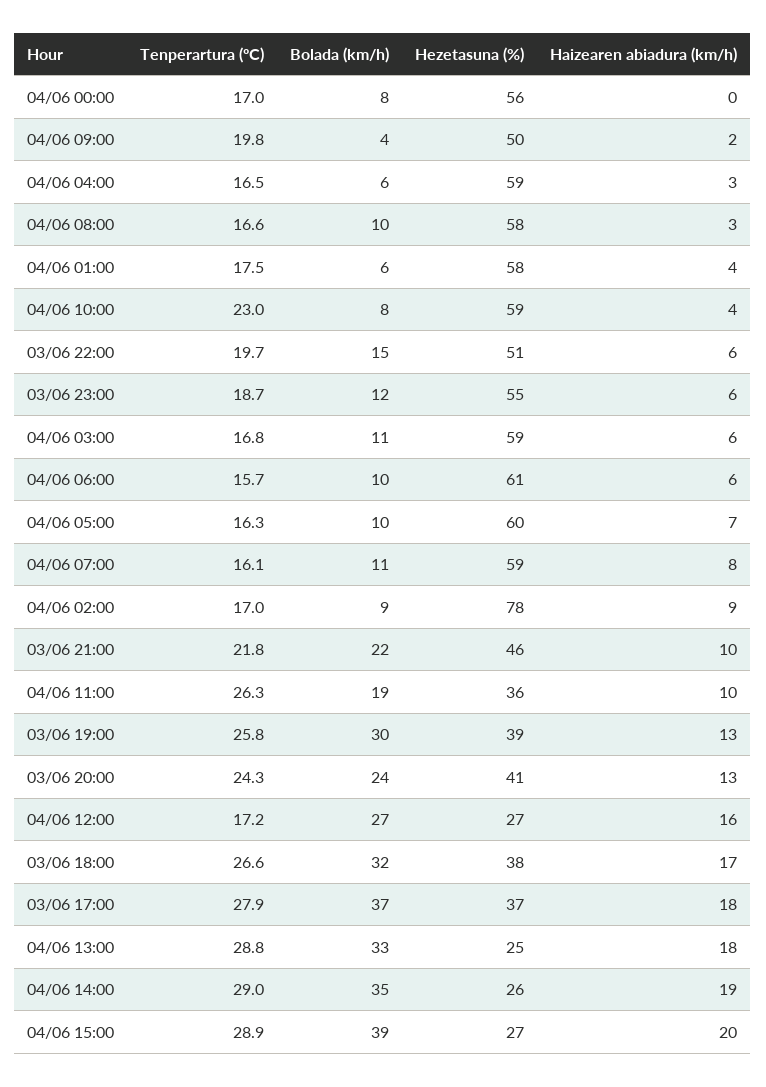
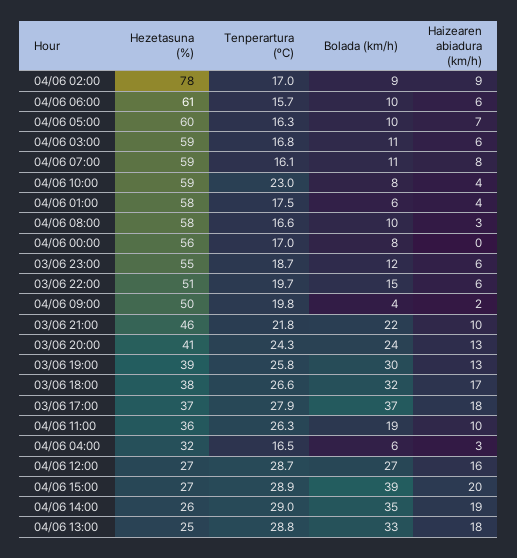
  {
    "Tenperartura (ºC)": {
      "04/06 00:00": 17,
      "04/06 09:00": 19.8,
      "04/06 04:00": 16.5,
      "04/06 08:00": 16.6,
      "04/06 01:00": 17.5,
      "04/06 10:00": 23,
      "03/06 22:00": 19.7,
      "03/06 23:00": 18.7,
      "04/06 03:00": 16.8,
      "04/06 06:00": 15.7,
      "04/06 05:00": 16.3,
      "04/06 07:00": 16.1,
      "04/06 02:00": 17,
      "03/06 21:00": 21.8,
      "04/06 11:00": 26.3,
      "03/06 19:00": 25.8,
      "03/06 20:00": 24.3,
-     "04/06 12:00": 17.2,
+     "04/06 12:00": 28.7,
      "03/06 18:00": 26.6,
      "03/06 17:00": 27.9,
      "04/06 13:00": 28.8,
      "04/06 14:00": 29,
      "04/06 15:00": 28.9
    },
    "Bolada (km/h)": {
      "04/06 00:00": 8,
      "04/06 09:00": 4,
      "04/06 04:00": 6,
      "04/06 08:00": 10,
      "04/06 01:00": 6,
      "04/06 10:00": 8,
      "03/06 22:00": 15,
      "03/06 23:00": 12,
      "04/06 03:00": 11,
      "04/06 06:00": 10,
      "04/06 05:00": 10,
      "04/06 07:00": 11,
      "04/06 02:00": 9,
      "03/06 21:00": 22,
      "04/06 11:00": 19,
      "03/06 19:00": 30,
      "03/06 20:00": 24,
      "04/06 12:00": 27,
      "03/06 18:00": 32,
      "03/06 17:00": 37,
      "04/06 13:00": 33,
      "04/06 14:00": 35,
      "04/06 15:00": 39
    },
    "Hezetasuna (%)": {
      "04/06 00:00": 56,
      "04/06 09:00": 50,
-     "04/06 04:00": 59,
+     "04/06 04:00": 32,
      "04/06 08:00": 58,
      "04/06 01:00": 58,
      "04/06 10:00": 59,
      "03/06 22:00": 51,
      "03/06 23:00": 55,
      "04/06 03:00": 59,
      "04/06 06:00": 61,
      "04/06 05:00": 60,
      "04/06 07:00": 59,
      "04/06 02:00": 78,
      "03/06 21:00": 46,
      "04/06 11:00": 36,
      "03/06 19:00": 39,
      "03/06 20:00": 41,
      "04/06 12:00": 27,
      "03/06 18:00": 38,
      "03/06 17:00": 37,
      "04/06 13:00": 25,
      "04/06 14:00": 26,
      "04/06 15:00": 27
    },
    "Haizearen abiadura (km/h)": {
      "04/06 00:00": 0,
      "04/06 09:00": 2,
      "04/06 04:00": 3,
      "04/06 08:00": 3,
      "04/06 01:00": 4,
      "04/06 10:00": 4,
      "03/06 22:00": 6,
      "03/06 23:00": 6,
      "04/06 03:00": 6,
      "04/06 06:00": 6,
      "04/06 05:00": 7,
      "04/06 07:00": 8,
      "04/06 02:00": 9,
      "03/06 21:00": 10,
      "04/06 11:00": 10,
      "03/06 19:00": 13,
      "03/06 20:00": 13,
      "04/06 12:00": 16,
      "03/06 18:00": 17,
      "03/06 17:00": 18,
      "04/06 13:00": 18,
      "04/06 14:00": 19,
      "04/06 15:00": 20
    }
  }

